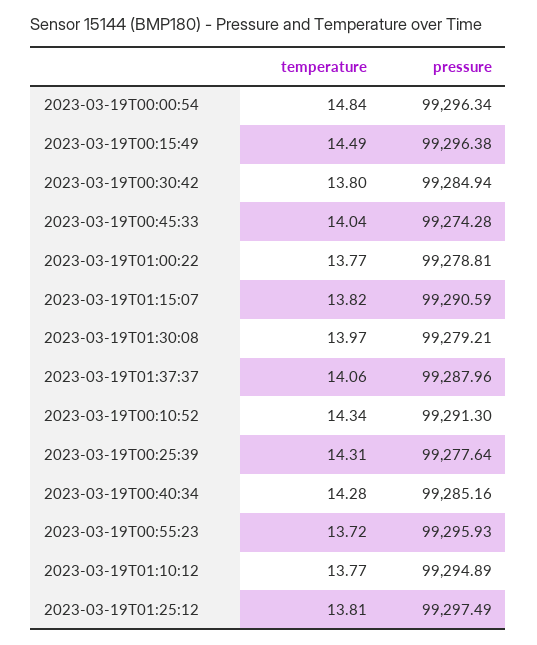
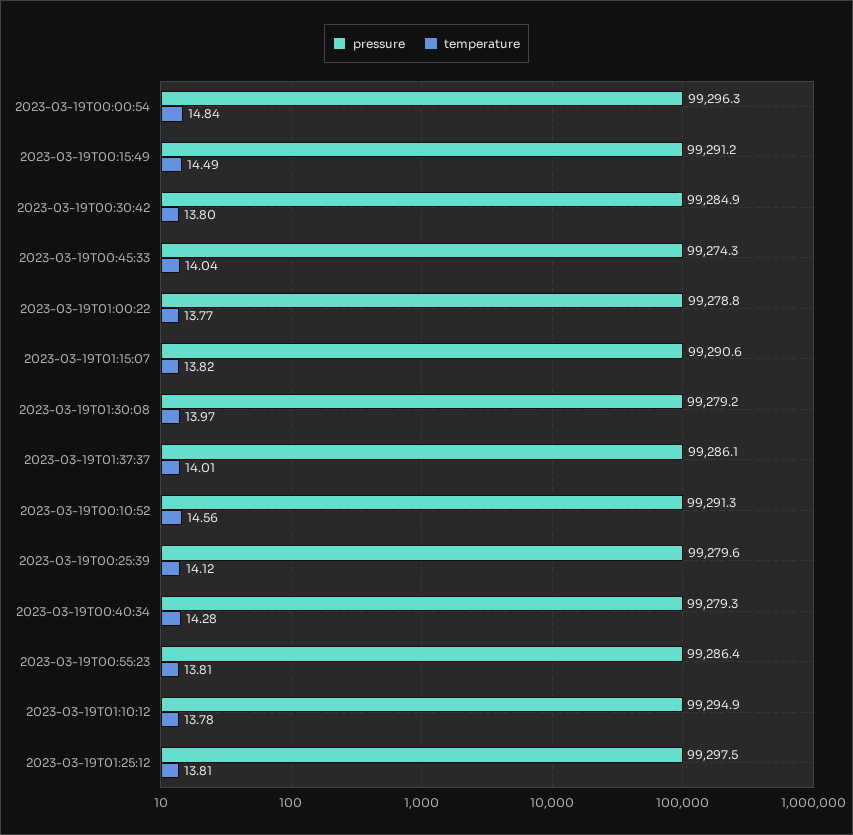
  {
    "temperature": {
      "2023-03-19T00:00:54": 14.84,
      "2023-03-19T00:15:49": 14.49,
      "2023-03-19T00:30:42": 13.8,
      "2023-03-19T00:45:33": 14.04,
      "2023-03-19T01:00:22": 13.77,
      "2023-03-19T01:15:07": 13.82,
      "2023-03-19T01:30:08": 13.97,
-     "2023-03-19T01:37:37": 14.06,
+     "2023-03-19T01:37:37": 14.01,
-     "2023-03-19T00:10:52": 14.34,
+     "2023-03-19T00:10:52": 14.56,
-     "2023-03-19T00:25:39": 14.31,
+     "2023-03-19T00:25:39": 14.12,
      "2023-03-19T00:40:34": 14.28,
-     "2023-03-19T00:55:23": 13.72,
+     "2023-03-19T00:55:23": 13.81,
-     "2023-03-19T01:10:12": 13.77,
+     "2023-03-19T01:10:12": 13.78,
      "2023-03-19T01:25:12": 13.81
    },
    "pressure": {
      "2023-03-19T00:00:54": 99296.34,
-     "2023-03-19T00:15:49": 99296.38,
+     "2023-03-19T00:15:49": 99291.2,
      "2023-03-19T00:30:42": 99284.94,
      "2023-03-19T00:45:33": 99274.28,
      "2023-03-19T01:00:22": 99278.81,
      "2023-03-19T01:15:07": 99290.59,
      "2023-03-19T01:30:08": 99279.21,
-     "2023-03-19T01:37:37": 99287.96,
+     "2023-03-19T01:37:37": 99286.1,
      "2023-03-19T00:10:52": 99291.3,
-     "2023-03-19T00:25:39": 99277.64,
+     "2023-03-19T00:25:39": 99279.6,
-     "2023-03-19T00:40:34": 99285.16,
+     "2023-03-19T00:40:34": 99279.3,
-     "2023-03-19T00:55:23": 99295.93,
+     "2023-03-19T00:55:23": 99286.4,
      "2023-03-19T01:10:12": 99294.89,
      "2023-03-19T01:25:12": 99297.49
    }
  }

